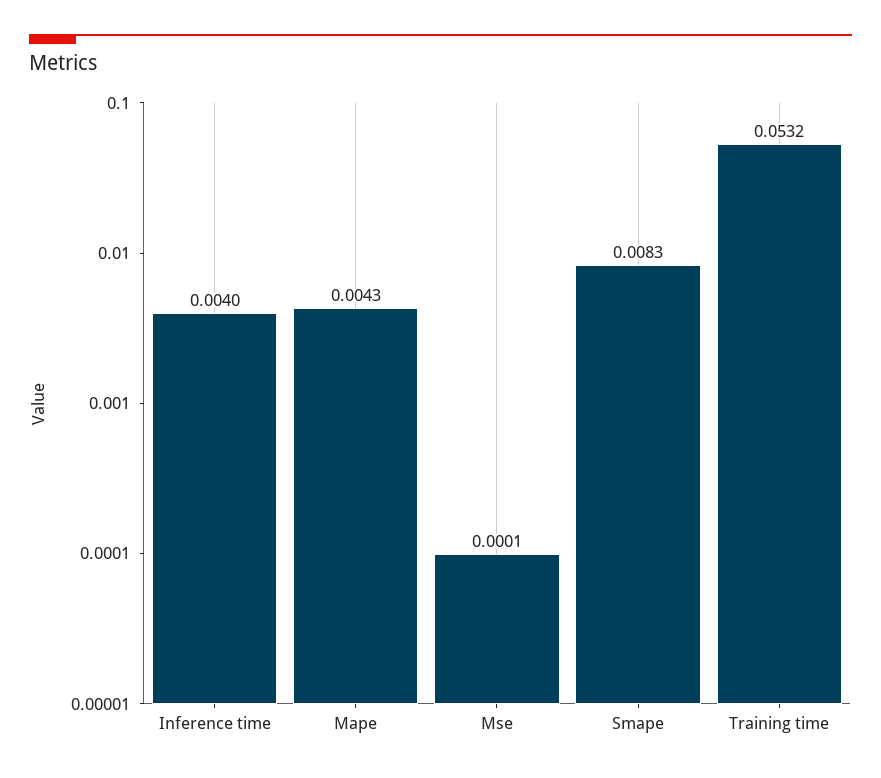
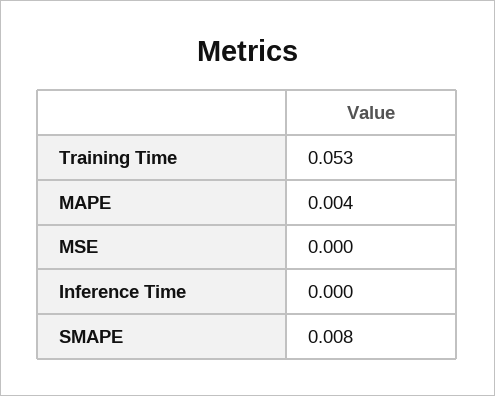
  {
-   "Inference time": 0.004,
+   "Inference time": 0,
    "Mape": 0.0043,
    "Mse": 0.0001,
    "Smape": 0.0083,
    "Training time": 0.0532
  }

